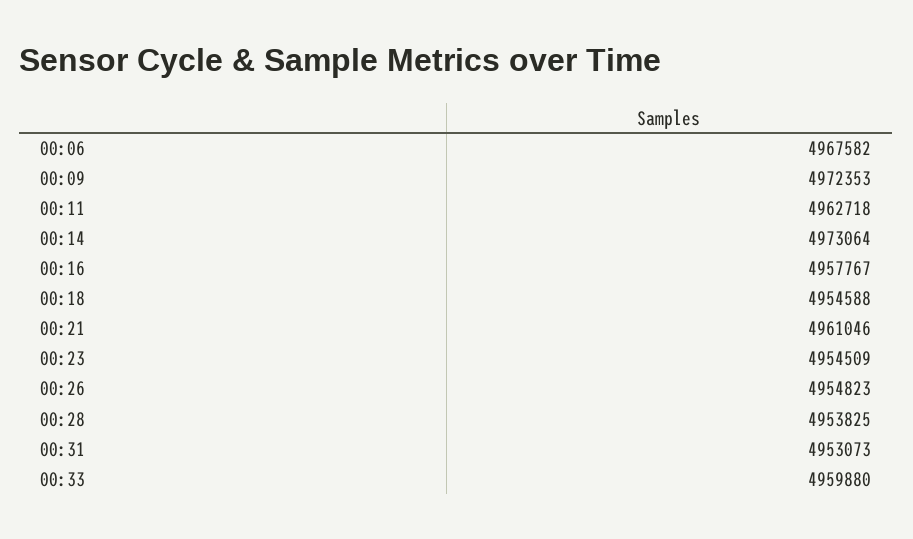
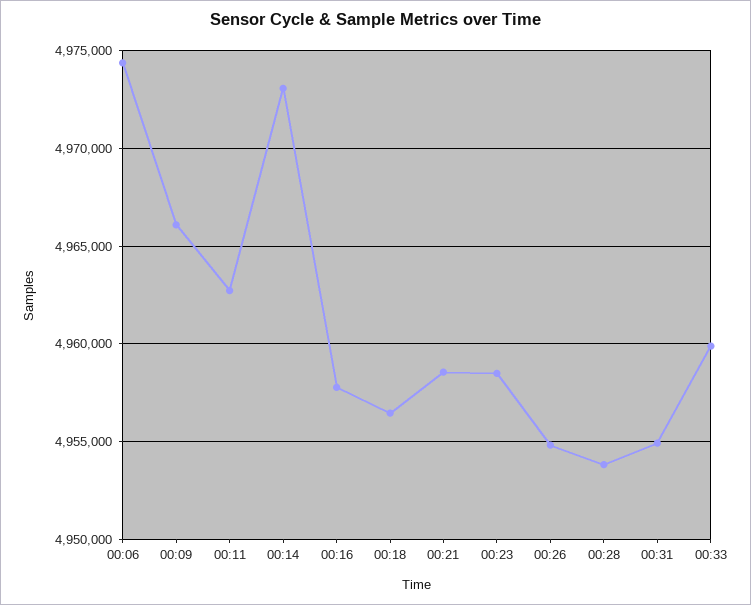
  {
-   "00:06": 4967582,
+   "00:06": 4974500,
-   "00:09": 4972353,
+   "00:09": 4966000,
    "00:11": 4962718,
    "00:14": 4973064,
    "00:16": 4957767,
-   "00:18": 4954588,
+   "00:18": 4956500,
-   "00:21": 4961046,
+   "00:21": 4958500,
-   "00:23": 4954509,
+   "00:23": 4958500,
    "00:26": 4954823,
    "00:28": 4953825,
-   "00:31": 4953073,
+   "00:31": 4955000,
    "00:33": 4959880
  }

